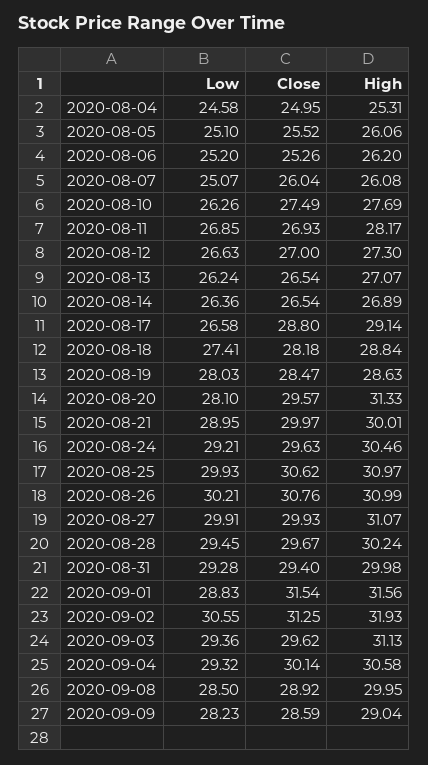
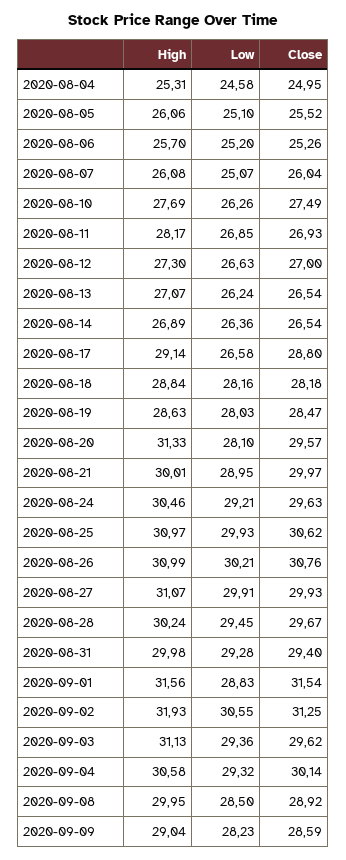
  {
    "Low": {
      "2020-08-04": 24.58,
      "2020-08-05": 25.1,
      "2020-08-06": 25.2,
      "2020-08-07": 25.07,
      "2020-08-10": 26.26,
      "2020-08-11": 26.85,
      "2020-08-12": 26.63,
      "2020-08-13": 26.24,
      "2020-08-14": 26.36,
      "2020-08-17": 26.58,
-     "2020-08-18": 27.41,
+     "2020-08-18": 28.16,
      "2020-08-19": 28.03,
      "2020-08-20": 28.1,
      "2020-08-21": 28.95,
      "2020-08-24": 29.21,
      "2020-08-25": 29.93,
      "2020-08-26": 30.21,
      "2020-08-27": 29.91,
      "2020-08-28": 29.45,
      "2020-08-31": 29.28,
      "2020-09-01": 28.83,
      "2020-09-02": 30.55,
      "2020-09-03": 29.36,
      "2020-09-04": 29.32,
      "2020-09-08": 28.5,
      "2020-09-09": 28.23
    },
    "Close": {
      "2020-08-04": 24.95,
      "2020-08-05": 25.52,
      "2020-08-06": 25.26,
      "2020-08-07": 26.04,
      "2020-08-10": 27.49,
      "2020-08-11": 26.93,
      "2020-08-12": 27,
      "2020-08-13": 26.54,
      "2020-08-14": 26.54,
      "2020-08-17": 28.8,
      "2020-08-18": 28.18,
      "2020-08-19": 28.47,
      "2020-08-20": 29.57,
      "2020-08-21": 29.97,
      "2020-08-24": 29.63,
      "2020-08-25": 30.62,
      "2020-08-26": 30.76,
      "2020-08-27": 29.93,
      "2020-08-28": 29.67,
      "2020-08-31": 29.4,
      "2020-09-01": 31.54,
      "2020-09-02": 31.25,
      "2020-09-03": 29.62,
      "2020-09-04": 30.14,
      "2020-09-08": 28.92,
      "2020-09-09": 28.59
    },
    "High": {
      "2020-08-04": 25.31,
      "2020-08-05": 26.06,
-     "2020-08-06": 26.2,
+     "2020-08-06": 25.7,
      "2020-08-07": 26.08,
      "2020-08-10": 27.69,
      "2020-08-11": 28.17,
      "2020-08-12": 27.3,
      "2020-08-13": 27.07,
      "2020-08-14": 26.89,
      "2020-08-17": 29.14,
      "2020-08-18": 28.84,
      "2020-08-19": 28.63,
      "2020-08-20": 31.33,
      "2020-08-21": 30.01,
      "2020-08-24": 30.46,
      "2020-08-25": 30.97,
      "2020-08-26": 30.99,
      "2020-08-27": 31.07,
      "2020-08-28": 30.24,
      "2020-08-31": 29.98,
      "2020-09-01": 31.56,
      "2020-09-02": 31.93,
      "2020-09-03": 31.13,
      "2020-09-04": 30.58,
      "2020-09-08": 29.95,
      "2020-09-09": 29.04
    }
  }

